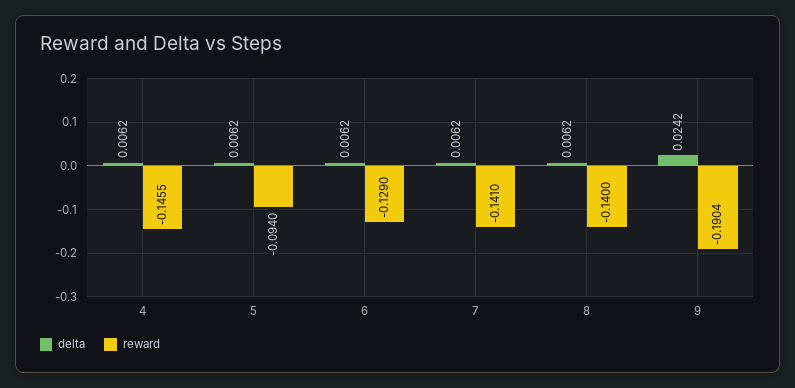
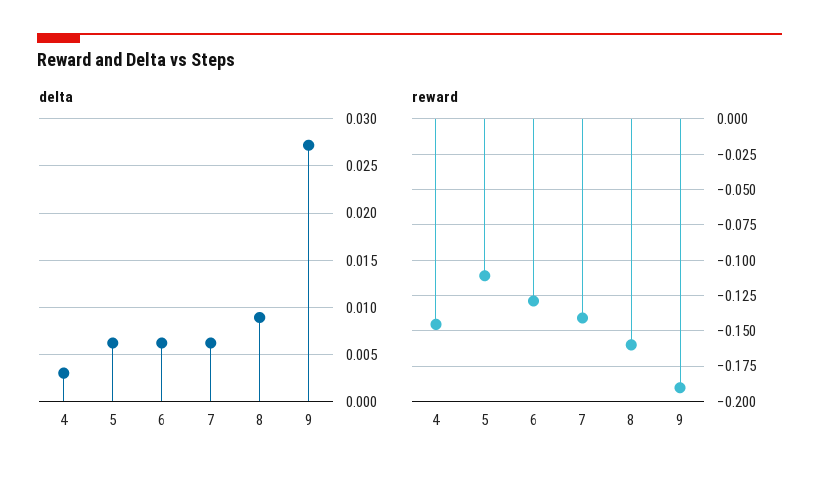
  {
    "delta": {
-     "4": 0.0062,
+     "4": 0.003,
      "5": 0.0062,
      "6": 0.0062,
      "7": 0.0062,
-     "8": 0.0062,
+     "8": 0.009,
-     "9": 0.0242
+     "9": 0.027
    },
    "reward": {
      "4": -0.1455,
-     "5": -0.094,
+     "5": -0.11,
      "6": -0.129,
      "7": -0.141,
-     "8": -0.14,
+     "8": -0.16,
      "9": -0.1904
    }
  }

